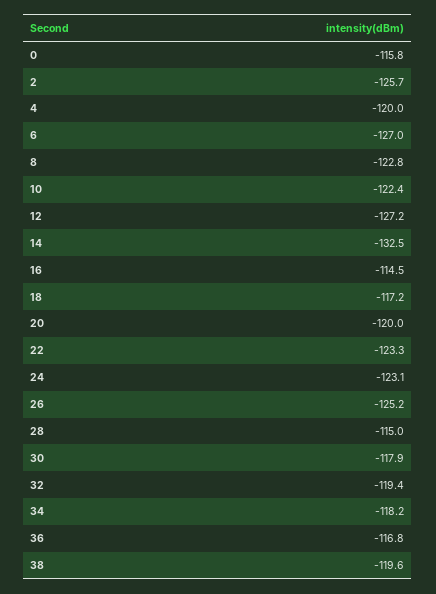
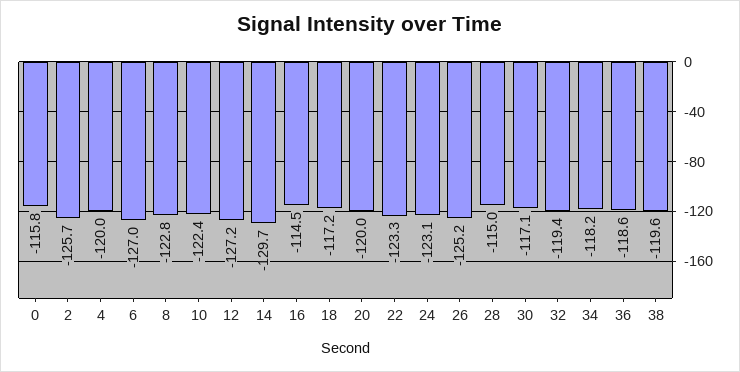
  {
    "0": -115.8,
    "2": -125.7,
    "4": -120,
    "6": -127,
    "8": -122.8,
    "10": -122.4,
    "12": -127.2,
-   "14": -132.5,
+   "14": -129.7,
    "16": -114.5,
    "18": -117.2,
    "20": -120,
    "22": -123.3,
    "24": -123.1,
    "26": -125.2,
    "28": -115,
-   "30": -117.9,
+   "30": -117.1,
    "32": -119.4,
    "34": -118.2,
-   "36": -116.8,
+   "36": -118.6,
    "38": -119.6
  }

